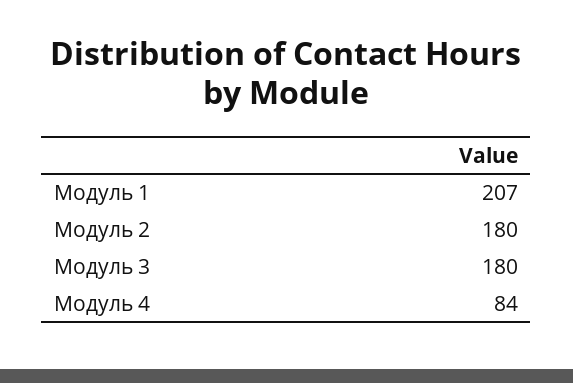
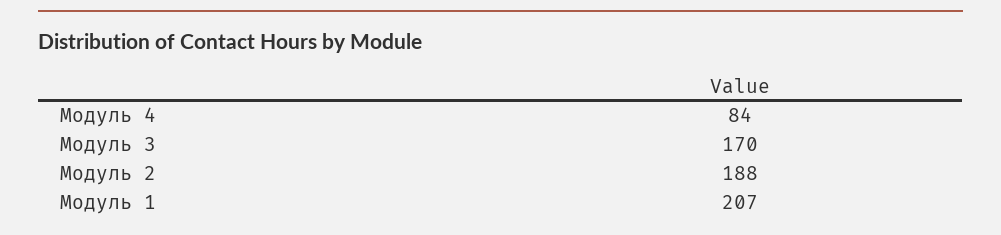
  {
    "Модуль 1": 207,
-   "Модуль 2": 180,
+   "Модуль 2": 188,
-   "Модуль 3": 180,
+   "Модуль 3": 170,
    "Модуль 4": 84
  }

